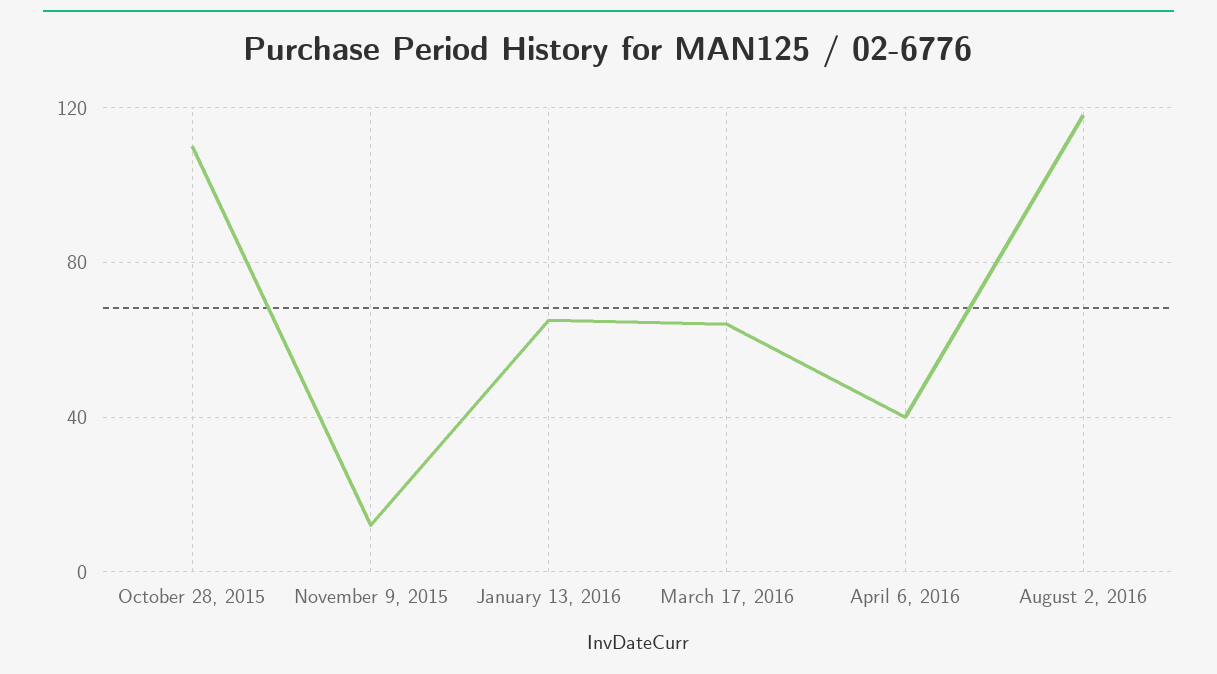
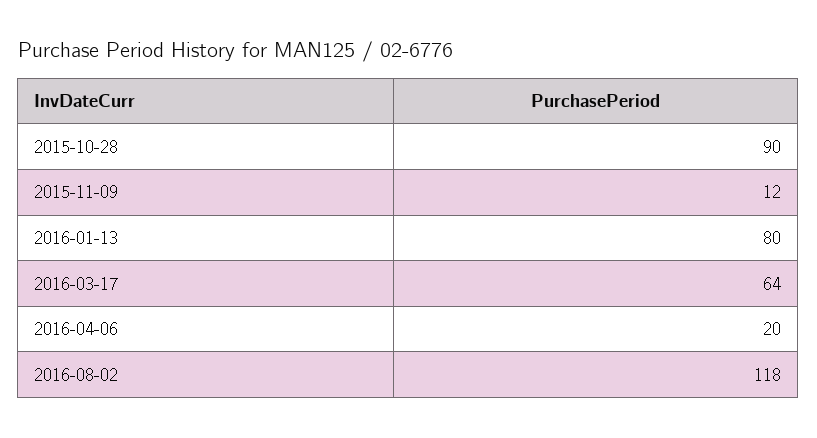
  {
-   "October 28, 2015": 110,
+   "October 28, 2015": 90,
    "November 9, 2015": 12,
-   "January 13, 2016": 65,
+   "January 13, 2016": 80,
    "March 17, 2016": 64,
-   "April 6, 2016": 40,
+   "April 6, 2016": 20,
    "August 2, 2016": 118
  }

